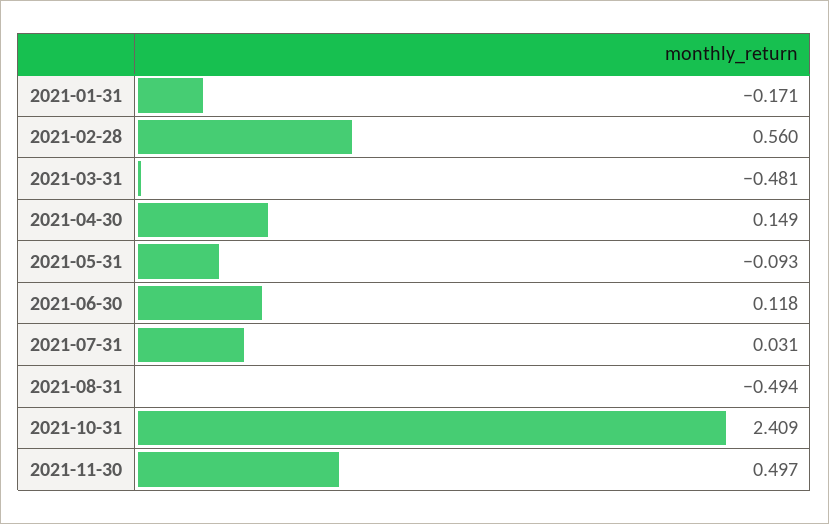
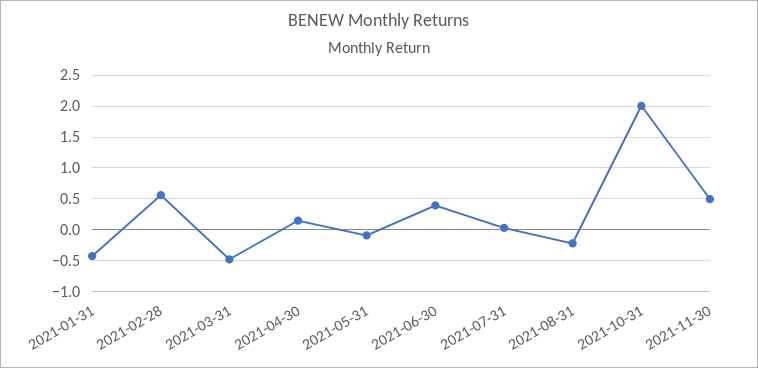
  {
-   "2021-01-31": -0.171,
+   "2021-01-31": -0.4,
    "2021-02-28": 0.56,
    "2021-03-31": -0.481,
    "2021-04-30": 0.149,
    "2021-05-31": -0.093,
-   "2021-06-30": 0.118,
+   "2021-06-30": 0.4,
    "2021-07-31": 0.031,
-   "2021-08-31": -0.494,
+   "2021-08-31": -0.2,
-   "2021-10-31": 2.409,
+   "2021-10-31": 2,
    "2021-11-30": 0.497
  }

